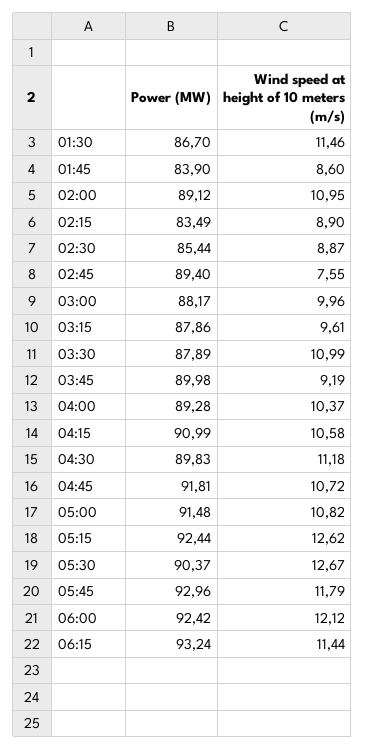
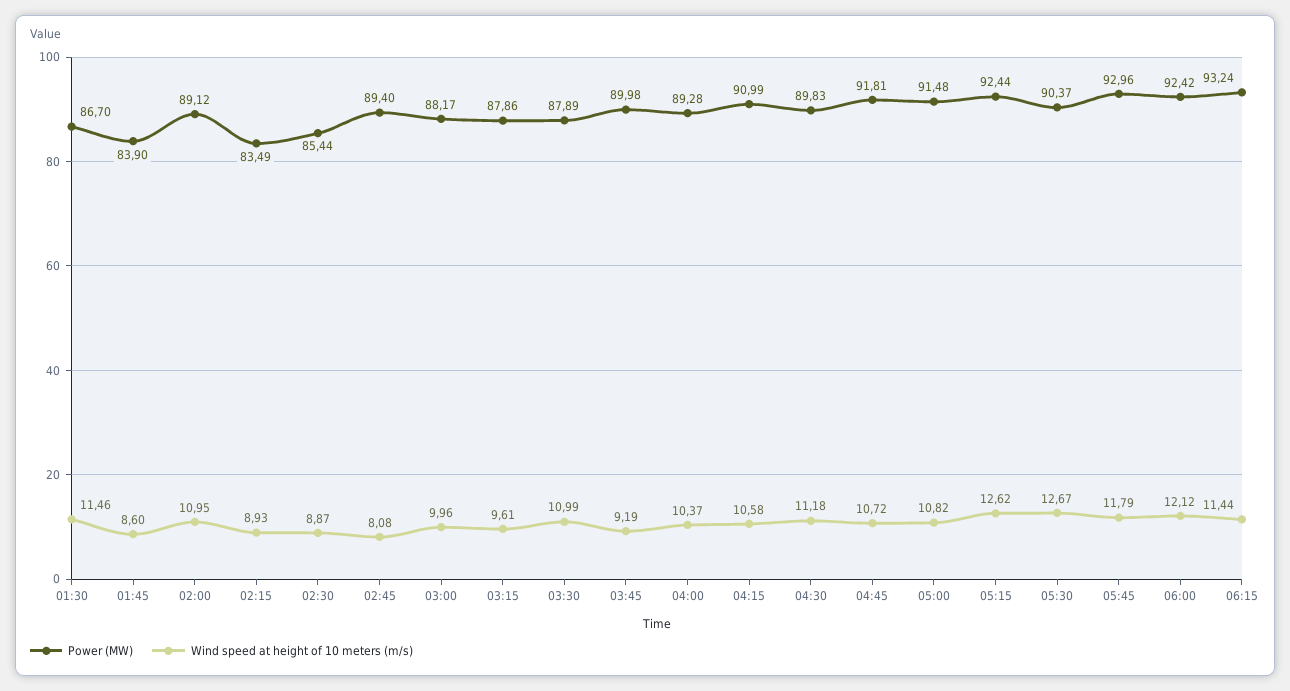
  {
    "Power (MW)": {
      "01:30": 86.7,
      "01:45": 83.9,
      "02:00": 89.12,
      "02:15": 83.49,
      "02:30": 85.44,
      "02:45": 89.4,
      "03:00": 88.17,
      "03:15": 87.86,
      "03:30": 87.89,
      "03:45": 89.98,
      "04:00": 89.28,
      "04:15": 90.99,
      "04:30": 89.83,
      "04:45": 91.81,
      "05:00": 91.48,
      "05:15": 92.44,
      "05:30": 90.37,
      "05:45": 92.96,
      "06:00": 92.42,
      "06:15": 93.24
    },
    "Wind speed at height of 10 meters (m/s)": {
      "01:30": 11.46,
      "01:45": 8.6,
      "02:00": 10.95,
-     "02:15": 8.9,
+     "02:15": 8.93,
      "02:30": 8.87,
-     "02:45": 7.55,
+     "02:45": 8.08,
      "03:00": 9.96,
      "03:15": 9.61,
      "03:30": 10.99,
      "03:45": 9.19,
      "04:00": 10.37,
      "04:15": 10.58,
      "04:30": 11.18,
      "04:45": 10.72,
      "05:00": 10.82,
      "05:15": 12.62,
      "05:30": 12.67,
      "05:45": 11.79,
      "06:00": 12.12,
      "06:15": 11.44
    }
  }

